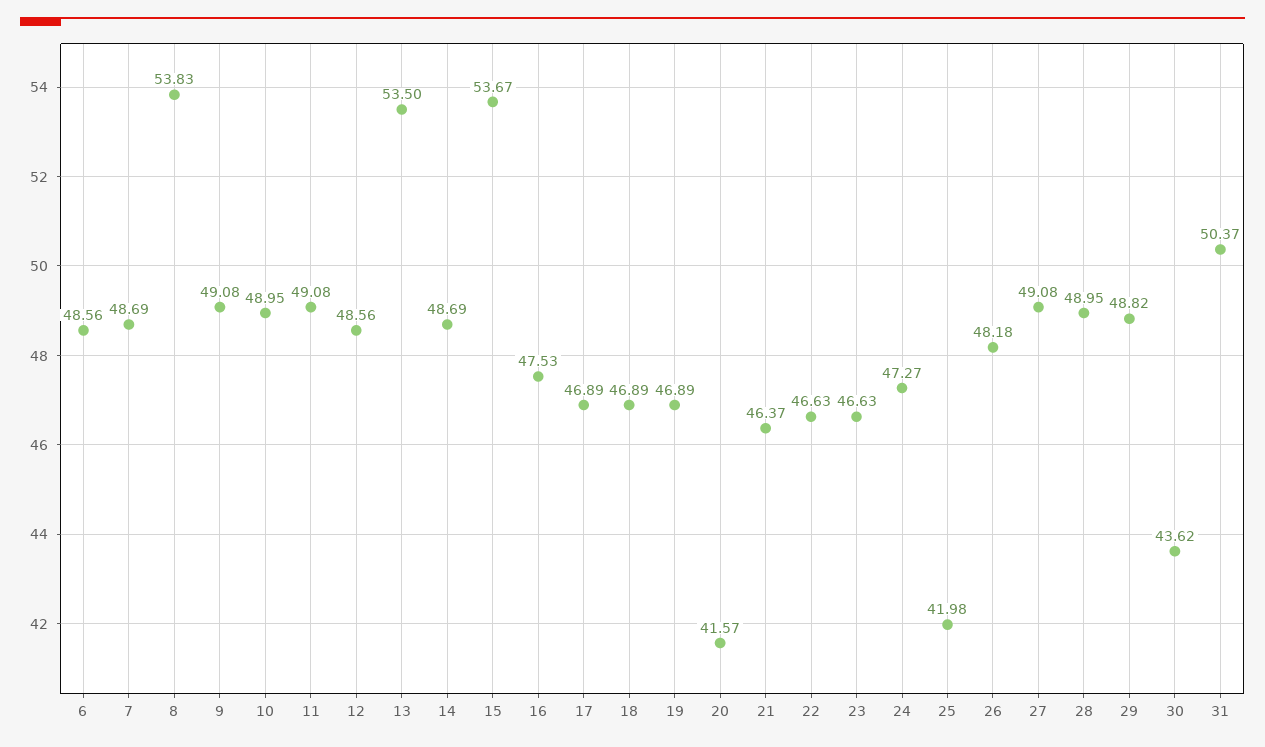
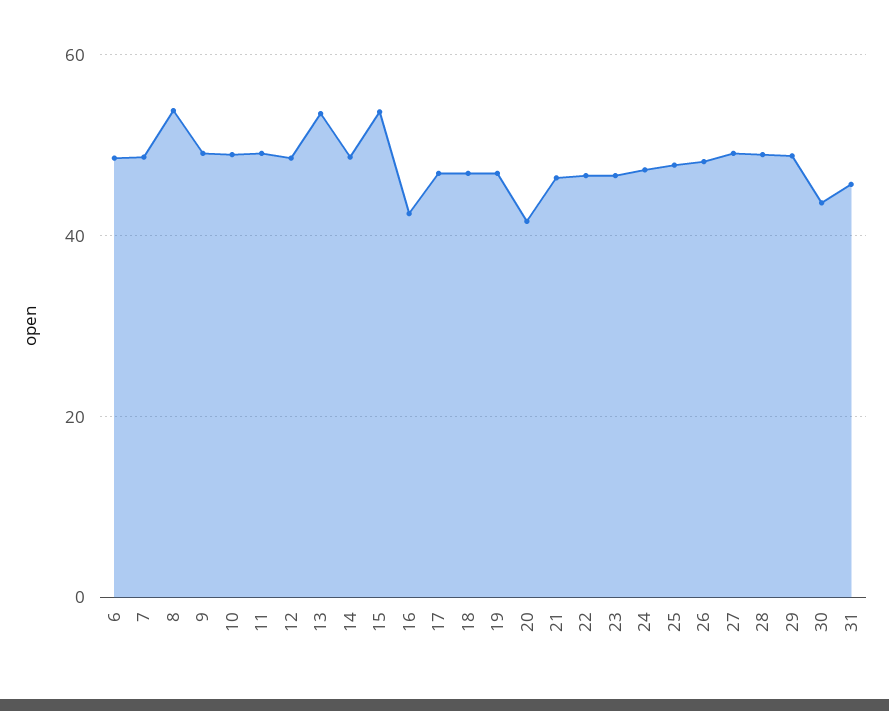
  {
    "6": 48.56,
    "7": 48.69,
    "8": 53.83,
    "9": 49.08,
    "10": 48.95,
    "11": 49.08,
    "12": 48.56,
    "13": 53.5,
    "14": 48.69,
    "15": 53.67,
-   "16": 47.53,
+   "16": 42,
    "17": 46.89,
    "18": 46.89,
    "19": 46.89,
    "20": 41.57,
    "21": 46.37,
    "22": 46.63,
    "23": 46.63,
    "24": 47.27,
-   "25": 41.98,
+   "25": 48,
    "26": 48.18,
    "27": 49.08,
    "28": 48.95,
    "29": 48.82,
    "30": 43.62,
-   "31": 50.37
+   "31": 46
  }

